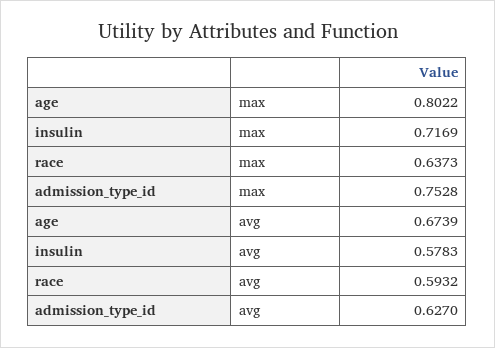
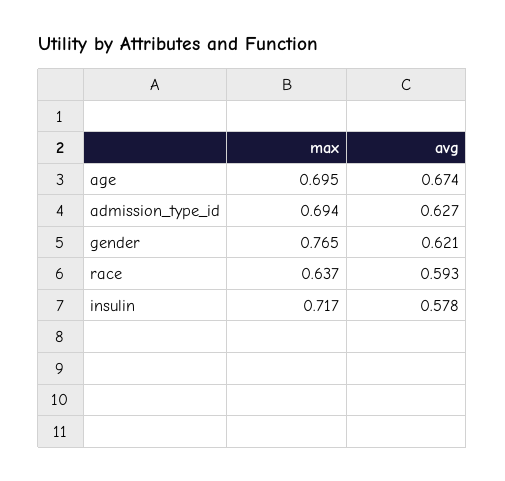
  {
    "age": {
-     "max": 0.8022,
+     "max": 0.695,
      "avg": 0.6739
    },
    "insulin": {
      "max": 0.7169,
      "avg": 0.5783
    },
    "race": {
      "max": 0.6373,
      "avg": 0.5932
    },
    "admission_type_id": {
-     "max": 0.7528,
+     "max": 0.694,
      "avg": 0.627
-   }
+   },
+   "gender": {
+     "max": 0.765,
+     "avg": 0.621
+   }
  }

